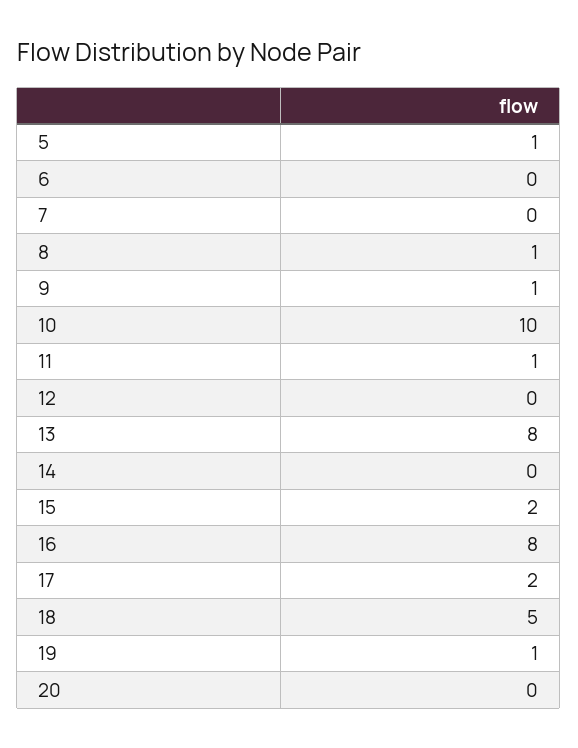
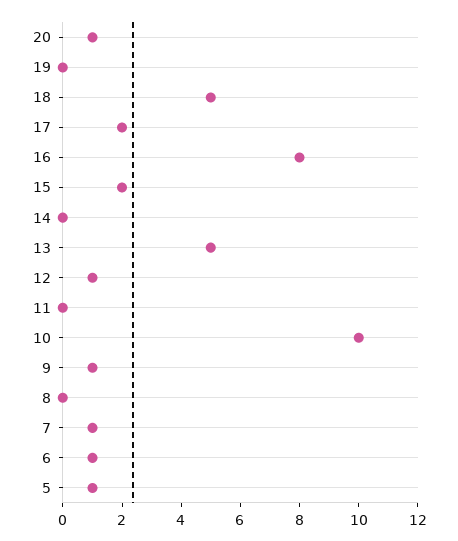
  {
    "5": 1,
-   "6": 0,
+   "6": 1,
-   "7": 0,
+   "7": 1,
-   "8": 1,
+   "8": 0,
    "9": 1,
    "10": 10,
-   "11": 1,
+   "11": 0,
-   "12": 0,
+   "12": 1,
-   "13": 8,
+   "13": 5,
    "14": 0,
    "15": 2,
    "16": 8,
    "17": 2,
    "18": 5,
-   "19": 1,
+   "19": 0,
-   "20": 0
+   "20": 1
  }

